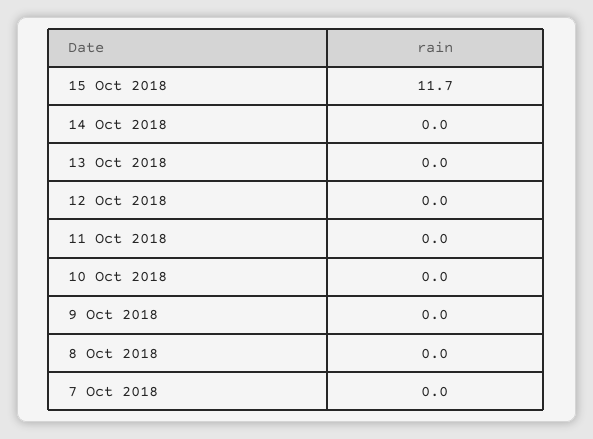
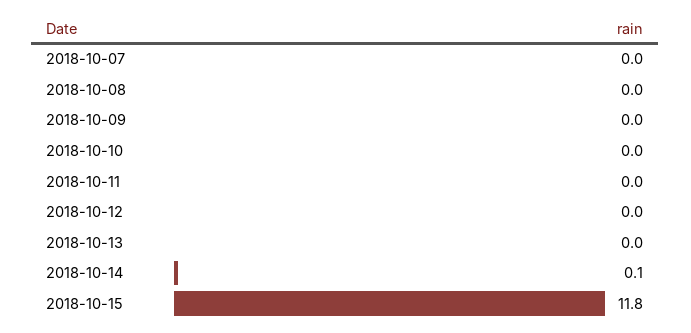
  {
-   "15 Oct 2018": 11.7,
+   "15 Oct 2018": 11.8,
-   "14 Oct 2018": 0,
+   "14 Oct 2018": 0.1,
    "13 Oct 2018": 0,
    "12 Oct 2018": 0,
    "11 Oct 2018": 0,
    "10 Oct 2018": 0,
    "9 Oct 2018": 0,
    "8 Oct 2018": 0,
    "7 Oct 2018": 0
  }

